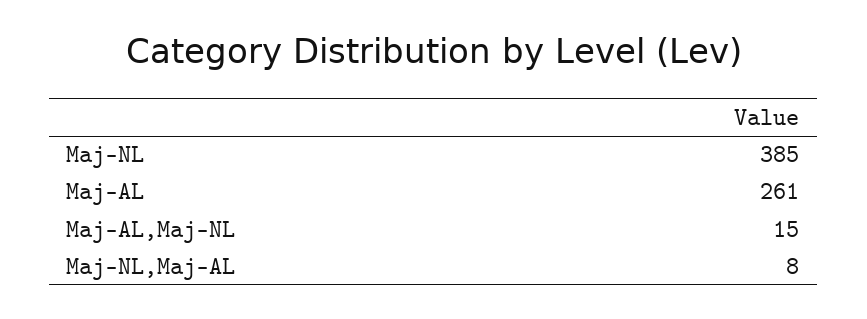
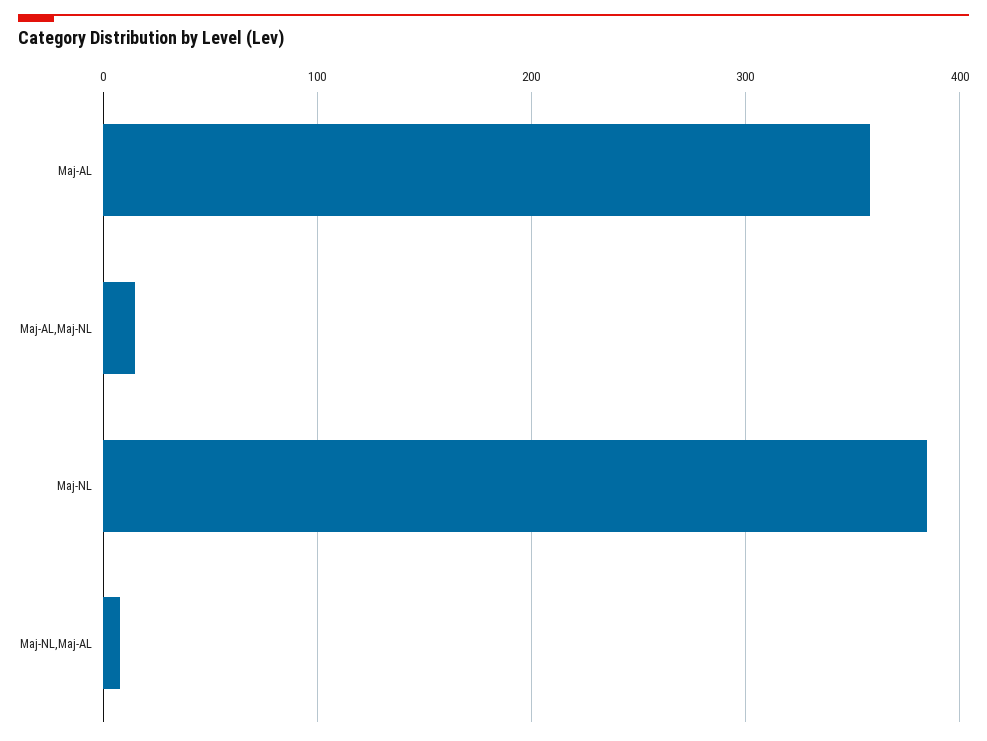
  {
    "Maj-NL": 385,
-   "Maj-AL": 261,
+   "Maj-AL": 360,
    "Maj-AL,Maj-NL": 15,
    "Maj-NL,Maj-AL": 8
  }

